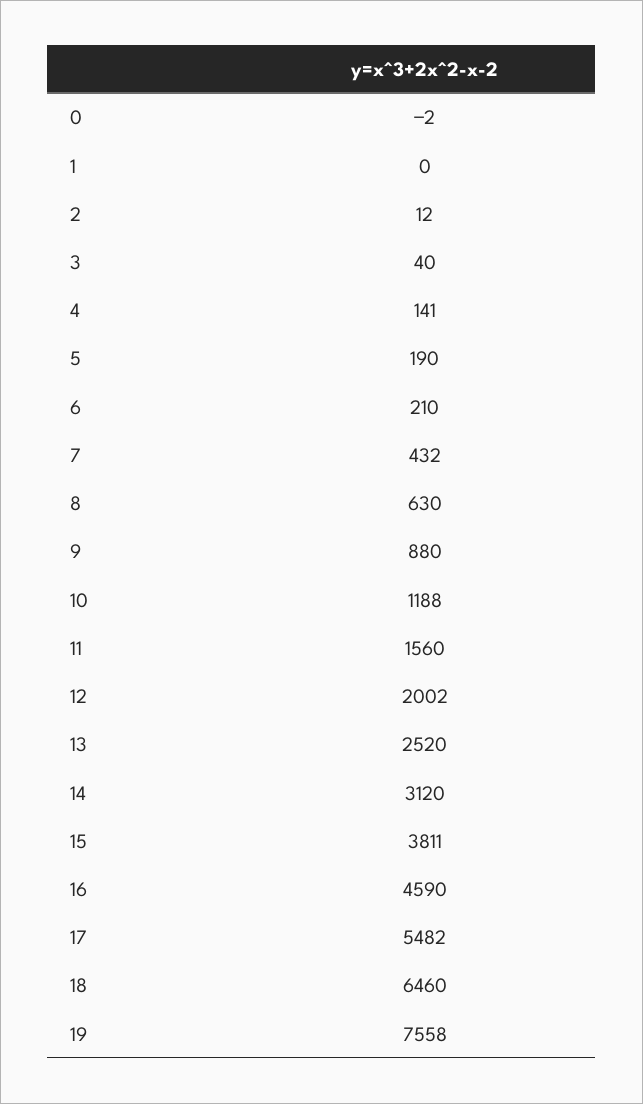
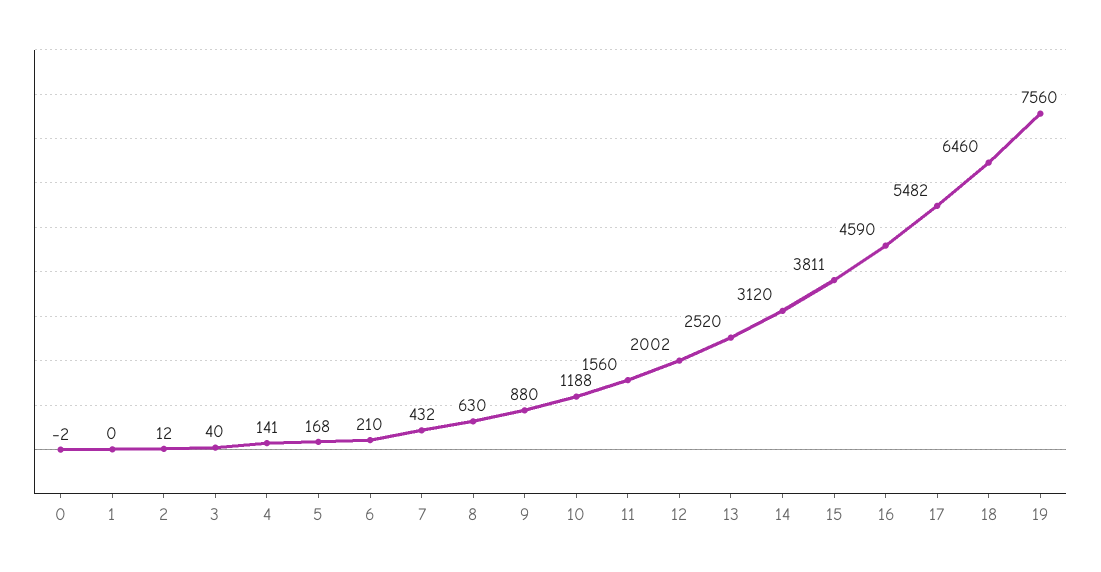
  {
    "0": -2,
    "1": 0,
    "2": 12,
    "3": 40,
    "4": 141,
-   "5": 190,
+   "5": 168,
    "6": 210,
    "7": 432,
    "8": 630,
    "9": 880,
    "10": 1188,
    "11": 1560,
    "12": 2002,
    "13": 2520,
    "14": 3120,
    "15": 3811,
    "16": 4590,
    "17": 5482,
    "18": 6460,
-   "19": 7558
+   "19": 7560
  }

